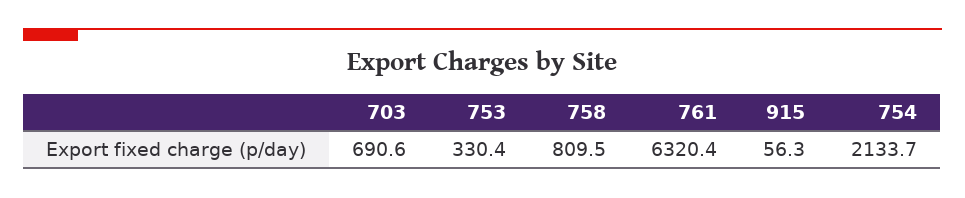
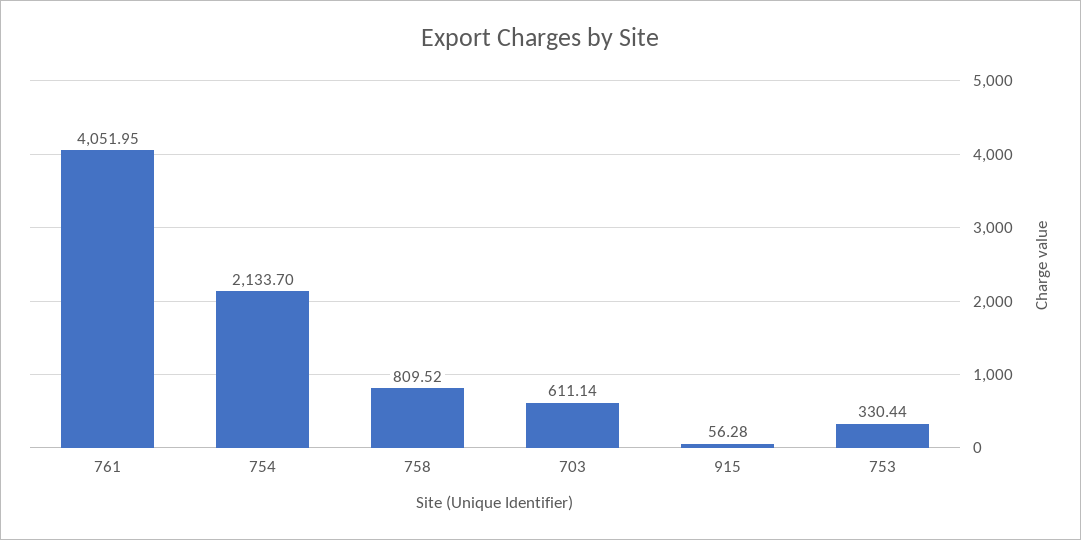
  {
-   "703": 690.6,
+   "703": 611.14,
    "753": 330.44,
    "758": 809.52,
-   "761": 6320.4,
+   "761": 4051.95,
    "915": 56.28,
    "754": 2133.7
  }

